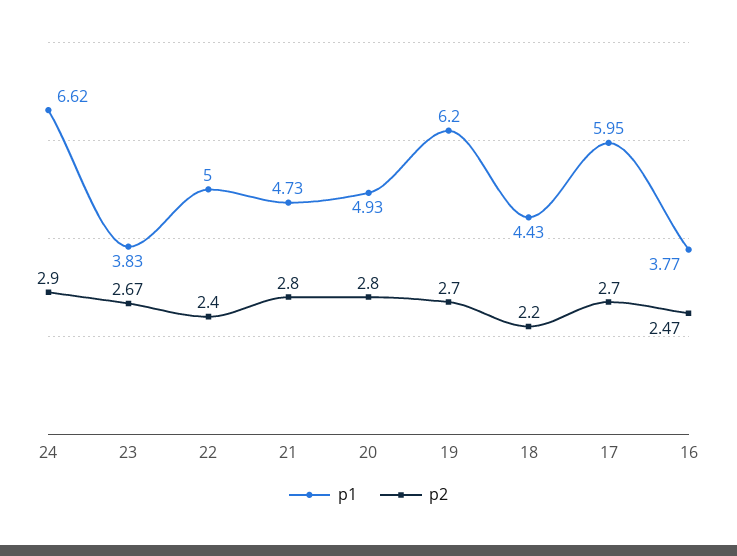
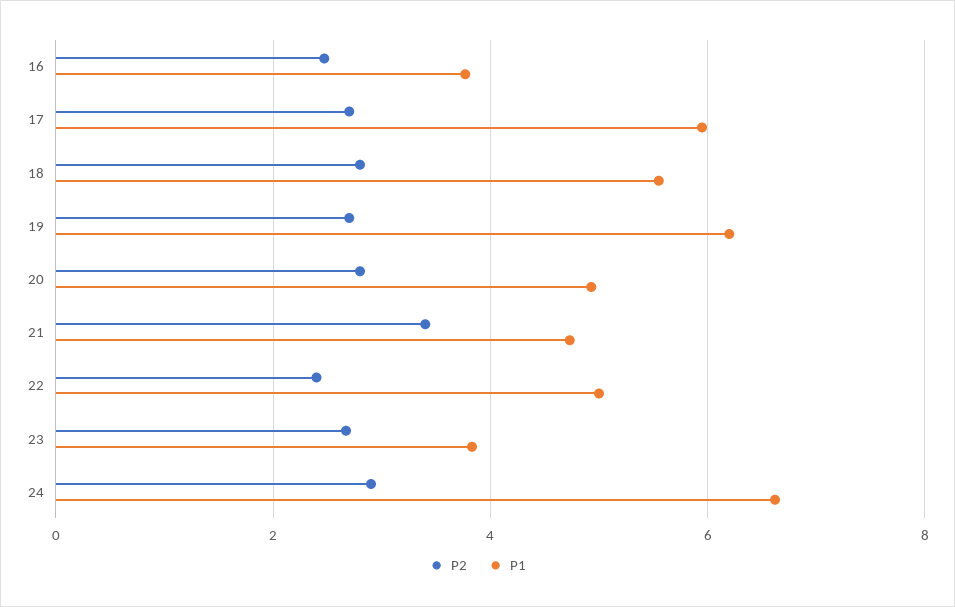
  {
    "p1": {
      "24": 6.62,
      "23": 3.83,
      "22": 5,
      "21": 4.73,
      "20": 4.93,
      "19": 6.2,
-     "18": 4.43,
+     "18": 5.6,
      "17": 5.95,
      "16": 3.77
    },
    "p2": {
      "24": 2.9,
      "23": 2.67,
      "22": 2.4,
-     "21": 2.8,
+     "21": 3.4,
      "20": 2.8,
      "19": 2.7,
-     "18": 2.2,
+     "18": 2.8,
      "17": 2.7,
      "16": 2.47
    }
  }

